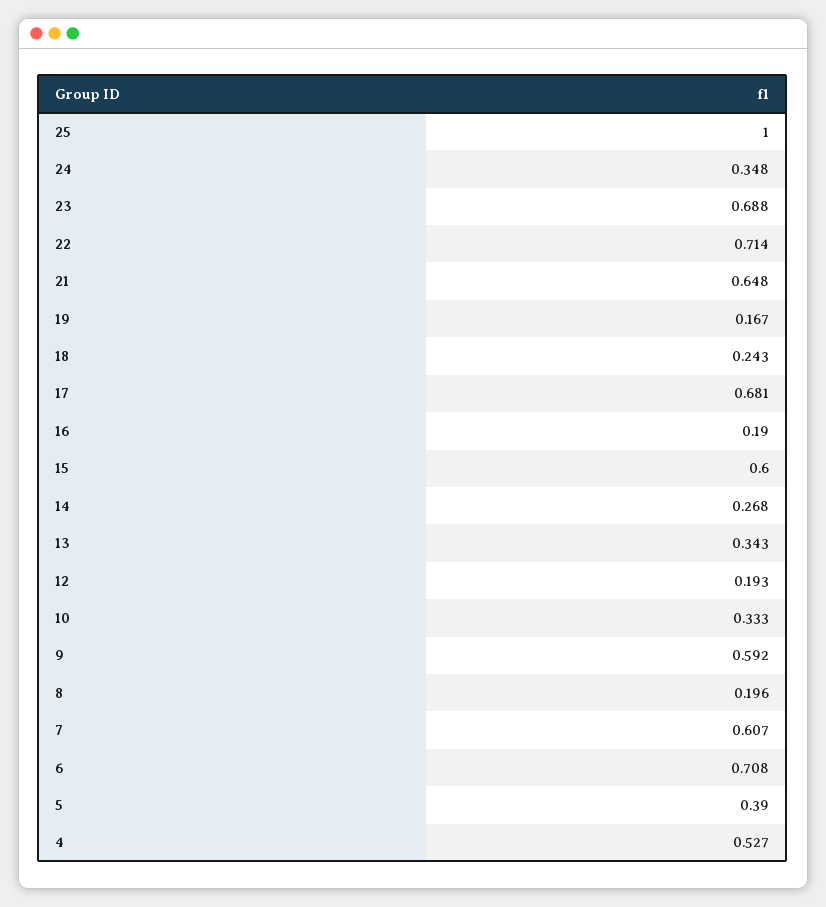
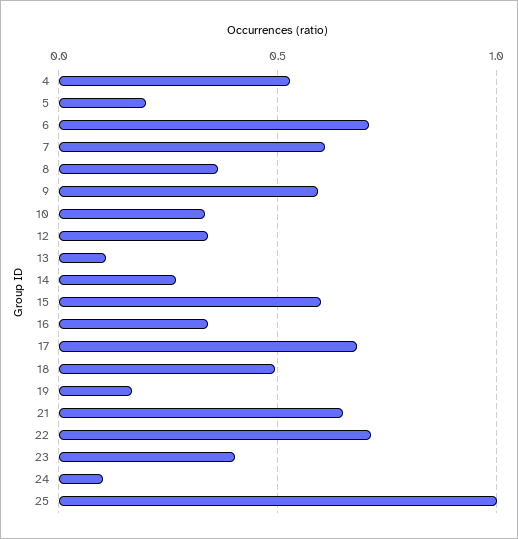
  {
    "25": 1,
-   "24": 0.348,
+   "24": 0.1,
-   "23": 0.688,
+   "23": 0.4,
    "22": 0.714,
    "21": 0.648,
    "19": 0.167,
-   "18": 0.243,
+   "18": 0.5,
    "17": 0.681,
-   "16": 0.19,
+   "16": 0.35,
    "15": 0.6,
    "14": 0.268,
-   "13": 0.343,
+   "13": 0.1,
-   "12": 0.193,
+   "12": 0.35,
    "10": 0.333,
    "9": 0.592,
-   "8": 0.196,
+   "8": 0.35,
    "7": 0.607,
    "6": 0.708,
-   "5": 0.39,
+   "5": 0.2,
    "4": 0.527
  }

